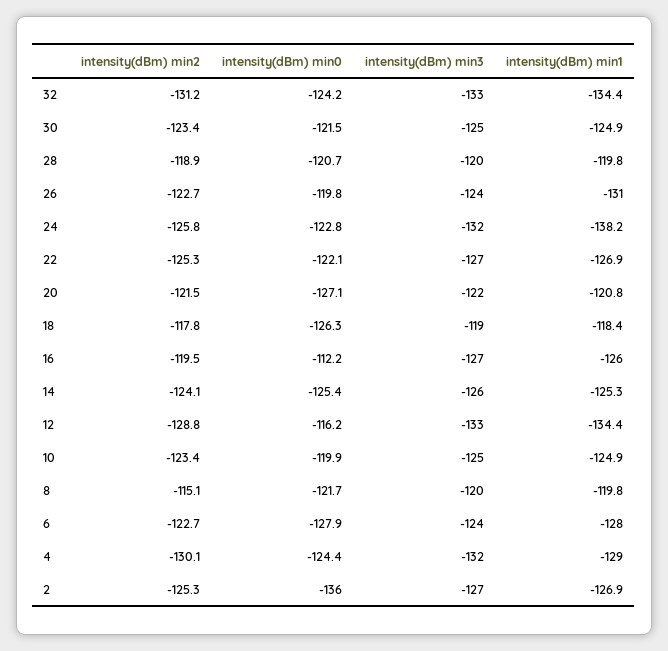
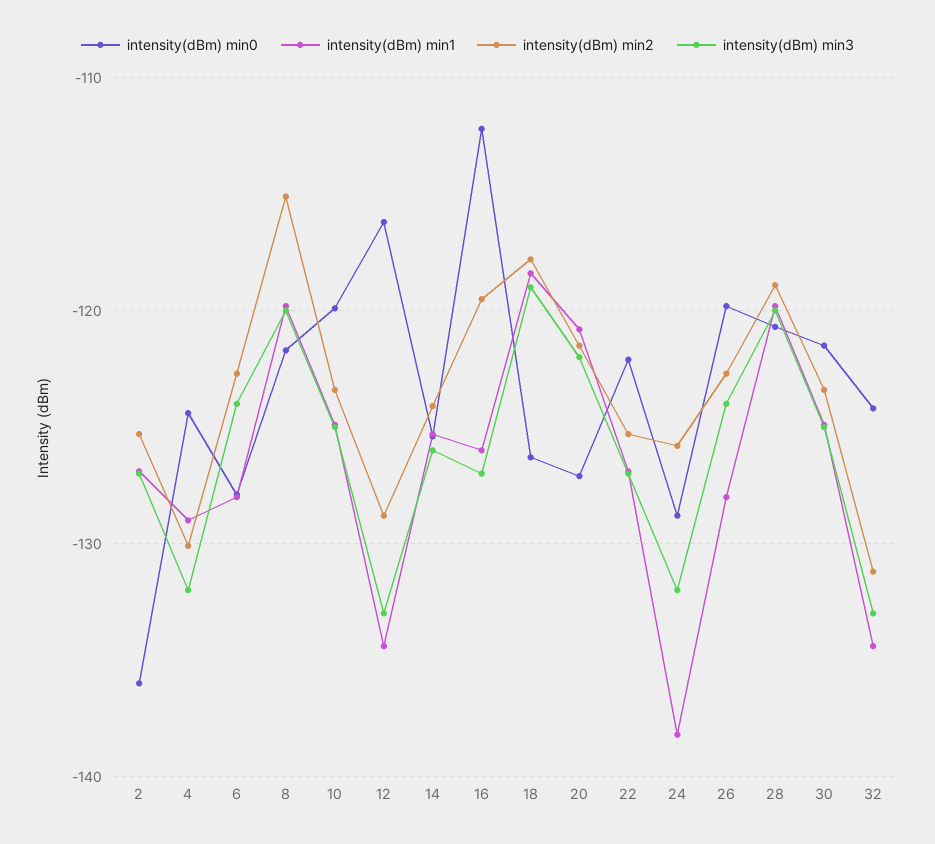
  {
    "intensity(dBm) min2": {
      "32": -131.2,
      "30": -123.4,
      "28": -118.9,
      "26": -122.7,
      "24": -125.8,
      "22": -125.3,
      "20": -121.5,
      "18": -117.8,
      "16": -119.5,
      "14": -124.1,
      "12": -128.8,
      "10": -123.4,
      "8": -115.1,
      "6": -122.7,
      "4": -130.1,
      "2": -125.3
    },
    "intensity(dBm) min0": {
      "32": -124.2,
      "30": -121.5,
      "28": -120.7,
      "26": -119.8,
-     "24": -122.8,
+     "24": -129,
      "22": -122.1,
      "20": -127.1,
      "18": -126.3,
      "16": -112.2,
      "14": -125.4,
      "12": -116.2,
      "10": -119.9,
      "8": -121.7,
      "6": -127.9,
      "4": -124.4,
      "2": -136
    },
    "intensity(dBm) min3": {
      "32": -133,
      "30": -125,
      "28": -120,
      "26": -124,
      "24": -132,
      "22": -127,
      "20": -122,
      "18": -119,
      "16": -127,
      "14": -126,
      "12": -133,
      "10": -125,
      "8": -120,
      "6": -124,
      "4": -132,
      "2": -127
    },
    "intensity(dBm) min1": {
      "32": -134.4,
      "30": -124.9,
      "28": -119.8,
-     "26": -131,
+     "26": -128,
      "24": -138.2,
      "22": -126.9,
      "20": -120.8,
      "18": -118.4,
      "16": -126,
      "14": -125.3,
      "12": -134.4,
      "10": -124.9,
      "8": -119.8,
      "6": -128,
      "4": -129,
      "2": -126.9
    }
  }

